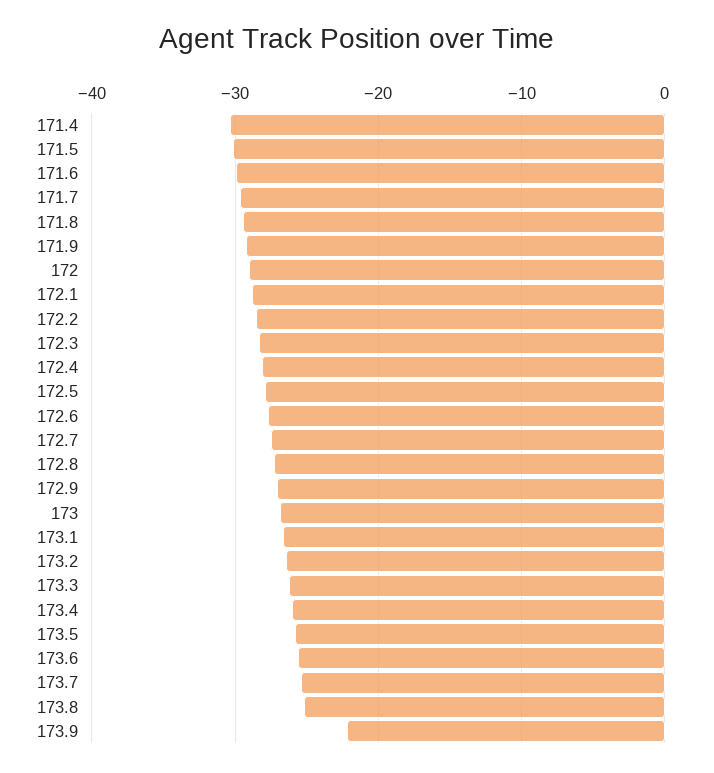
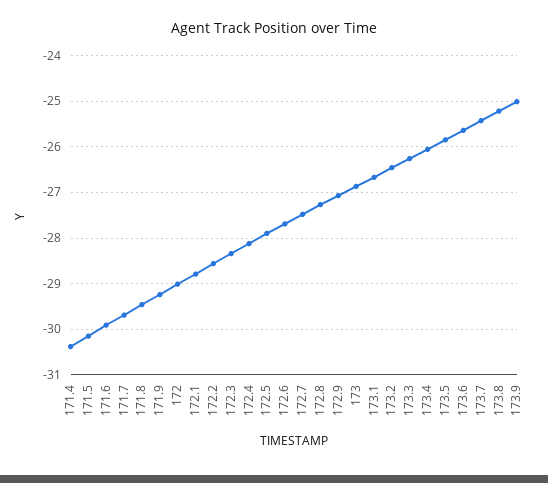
  {
    "171.4": -30.4,
    "171.5": -30.2,
    "171.6": -30,
    "171.7": -29.6,
    "171.8": -29.4,
    "171.9": -29.2,
    "172": -29,
    "172.1": -28.8,
    "172.2": -28.6,
    "172.3": -28.4,
    "172.4": -28.2,
    "172.5": -28,
    "172.6": -27.6,
    "172.7": -27.4,
    "172.8": -27.2,
    "172.9": -27,
    "173": -26.8,
    "173.1": -26.6,
    "173.2": -26.4,
    "173.3": -26.2,
    "173.4": -26,
    "173.5": -25.8,
    "173.6": -25.6,
    "173.7": -25.4,
    "173.8": -25.2,
-   "173.9": -22
+   "173.9": -25
  }

